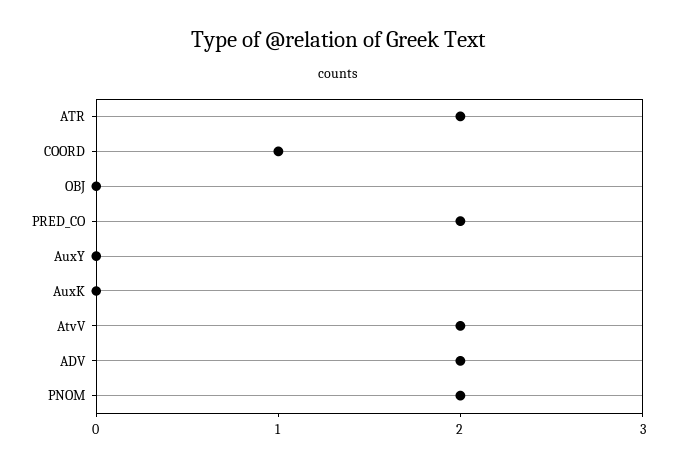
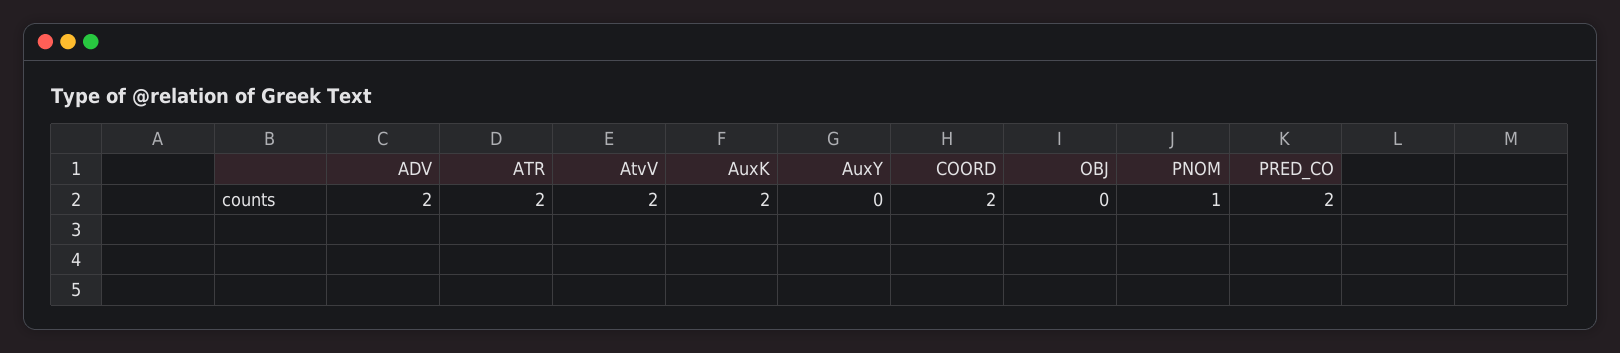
  {
    "ATR": 2,
-   "COORD": 1,
+   "COORD": 2,
    "OBJ": 0,
    "PRED_CO": 2,
    "AuxY": 0,
-   "AuxK": 0,
+   "AuxK": 2,
    "AtvV": 2,
    "ADV": 2,
-   "PNOM": 2
+   "PNOM": 1
  }

